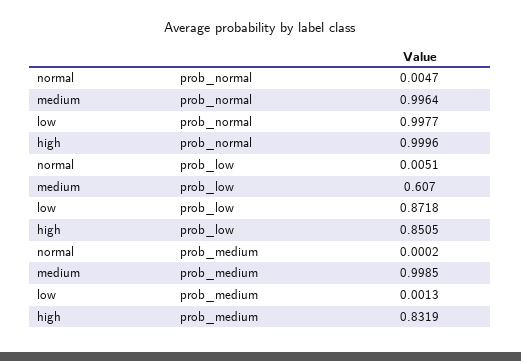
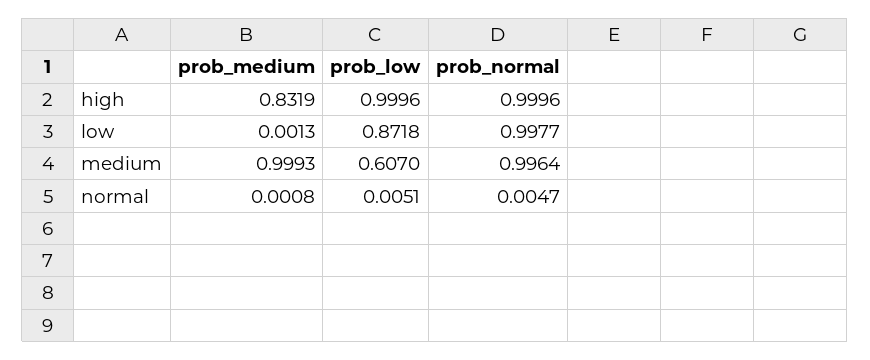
  {
    "normal": {
      "prob_normal": 0.0047,
      "prob_low": 0.0051,
-     "prob_medium": 0.0002
+     "prob_medium": 0.0008
    },
    "medium": {
      "prob_normal": 0.9964,
      "prob_low": 0.607,
-     "prob_medium": 0.9985
+     "prob_medium": 0.9993
    },
    "low": {
      "prob_normal": 0.9977,
      "prob_low": 0.8718,
      "prob_medium": 0.0013
    },
    "high": {
      "prob_normal": 0.9996,
-     "prob_low": 0.8505,
+     "prob_low": 0.9996,
      "prob_medium": 0.8319
    }
  }

